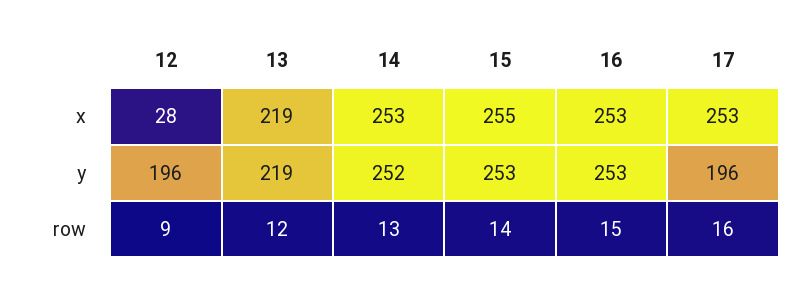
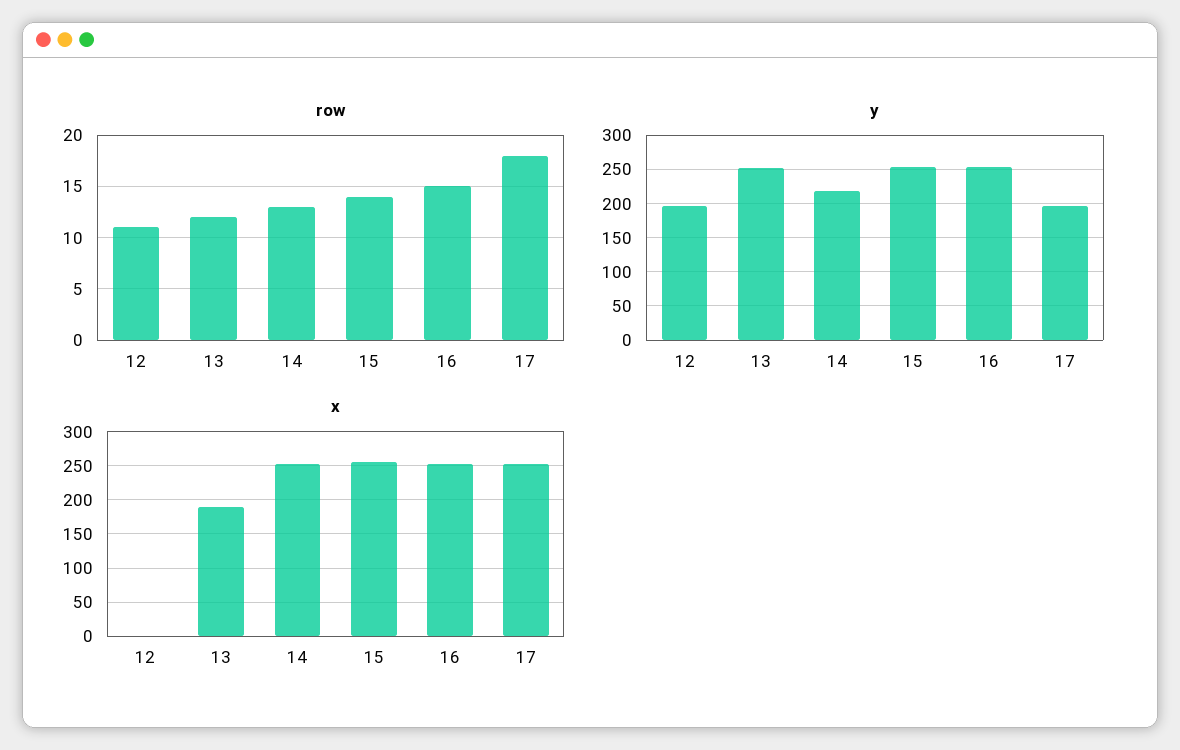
  {
    "x": {
-     "12": 28,
+     "12": 0,
-     "13": 219,
+     "13": 190,
      "14": 253,
      "15": 255,
      "16": 253,
      "17": 253
    },
    "y": {
      "12": 196,
-     "13": 219,
+     "13": 250,
-     "14": 252,
+     "14": 220,
      "15": 253,
      "16": 253,
      "17": 196
    },
    "row": {
-     "12": 9,
+     "12": 11,
      "13": 12,
      "14": 13,
      "15": 14,
      "16": 15,
-     "17": 16
+     "17": 18
    }
  }

